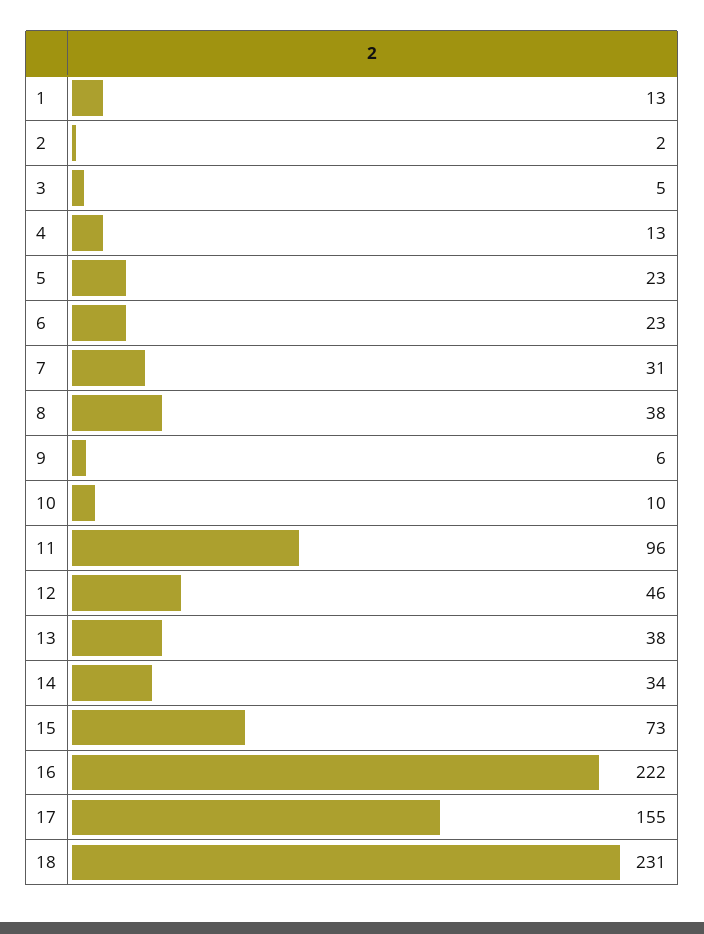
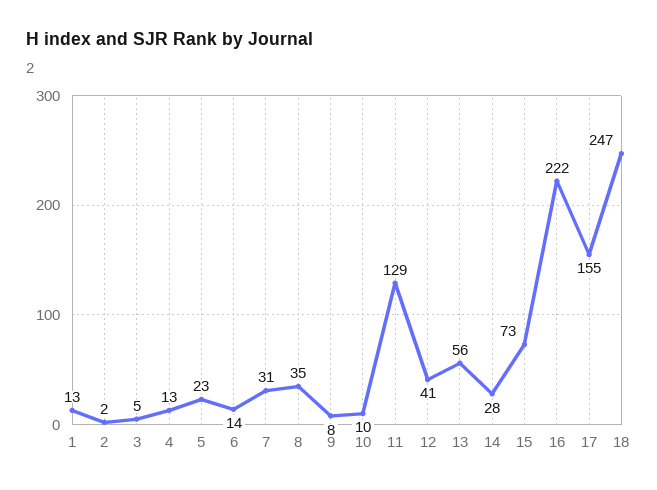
  {
    "1": 13,
    "2": 2,
    "3": 5,
    "4": 13,
    "5": 23,
-   "6": 23,
+   "6": 14,
    "7": 31,
-   "8": 38,
+   "8": 35,
-   "9": 6,
+   "9": 8,
    "10": 10,
-   "11": 96,
+   "11": 129,
-   "12": 46,
+   "12": 41,
-   "13": 38,
+   "13": 56,
-   "14": 34,
+   "14": 28,
    "15": 73,
    "16": 222,
    "17": 155,
-   "18": 231
+   "18": 247
  }

